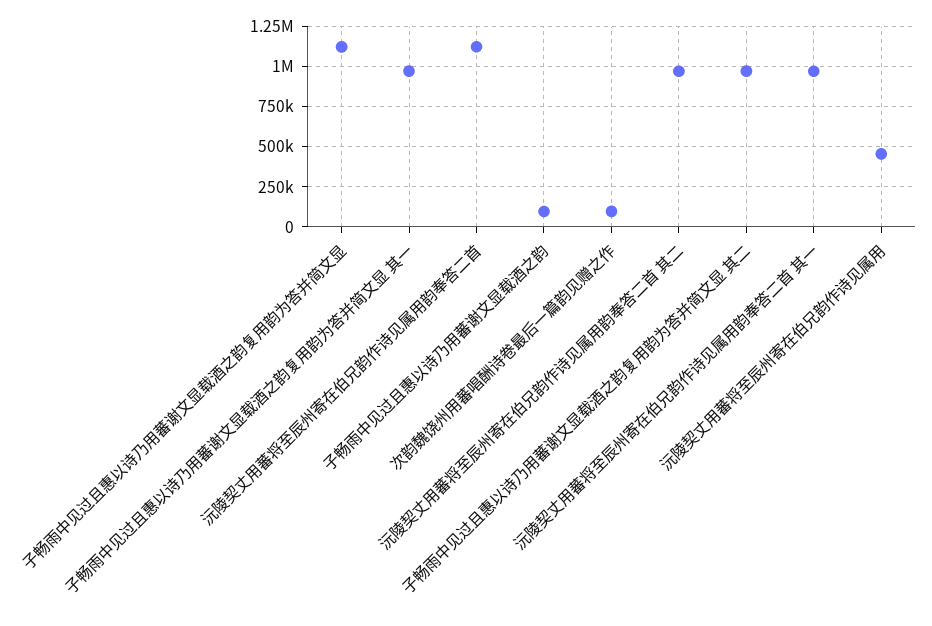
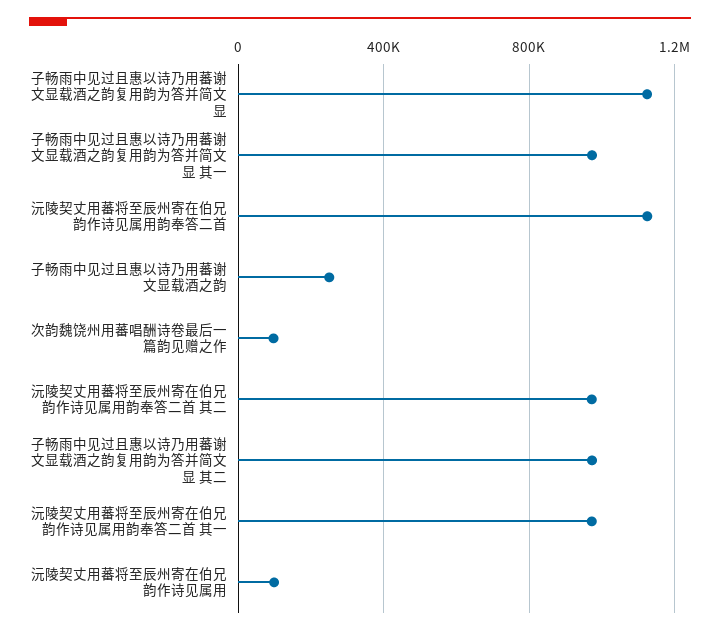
  {
    "子畅雨中见过且惠以诗乃用蕃谢文显载酒之韵复用韵为答并简文显": 1100000,
    "子畅雨中见过且惠以诗乃用蕃谢文显载酒之韵复用韵为答并简文显 其一": 950000,
    "沅陵契丈用蕃将至辰州寄在伯兄韵作诗见属用韵奉答二首": 1100000,
-   "子畅雨中见过且惠以诗乃用蕃谢文显载酒之韵": 100000,
+   "子畅雨中见过且惠以诗乃用蕃谢文显载酒之韵": 250000,
    "次韵魏饶州用蕃唱酬诗卷最后一篇韵见赠之作": 100000,
    "沅陵契丈用蕃将至辰州寄在伯兄韵作诗见属用韵奉答二首 其二": 950000,
    "子畅雨中见过且惠以诗乃用蕃谢文显载酒之韵复用韵为答并简文显 其二": 950000,
    "沅陵契丈用蕃将至辰州寄在伯兄韵作诗见属用韵奉答二首 其一": 950000,
-   "沅陵契丈用蕃将至辰州寄在伯兄韵作诗见属用": 450000
+   "沅陵契丈用蕃将至辰州寄在伯兄韵作诗见属用": 100000
  }

